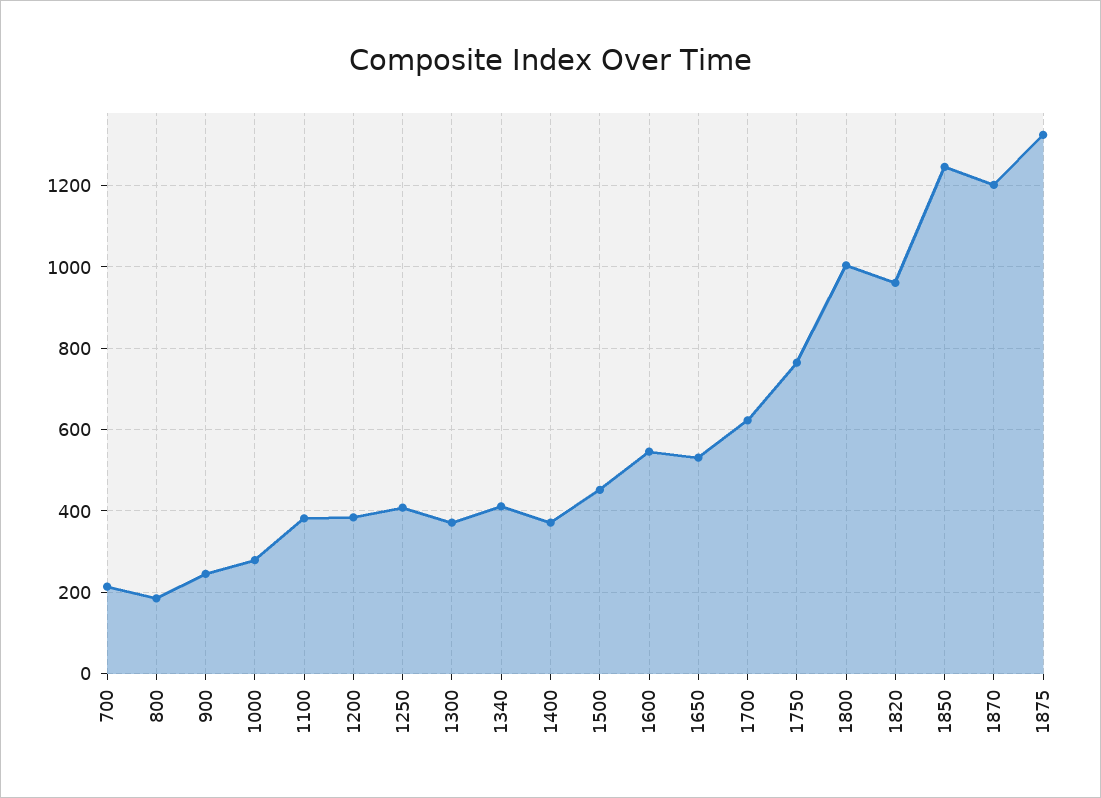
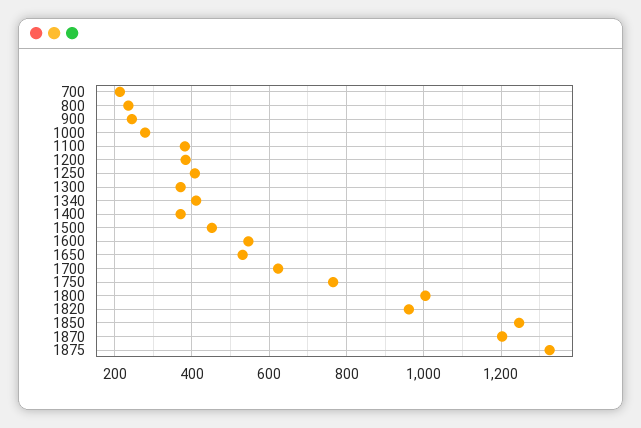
  {
    "700": 220,
-   "800": 180,
+   "800": 240,
    "900": 240,
    "1000": 280,
    "1100": 380,
    "1200": 380,
    "1250": 400,
    "1300": 380,
    "1340": 420,
    "1400": 380,
    "1500": 460,
    "1600": 540,
    "1650": 540,
    "1700": 620,
    "1750": 760,
    "1800": 1000,
    "1820": 960,
    "1850": 1240,
    "1870": 1200,
    "1875": 1320
  }

